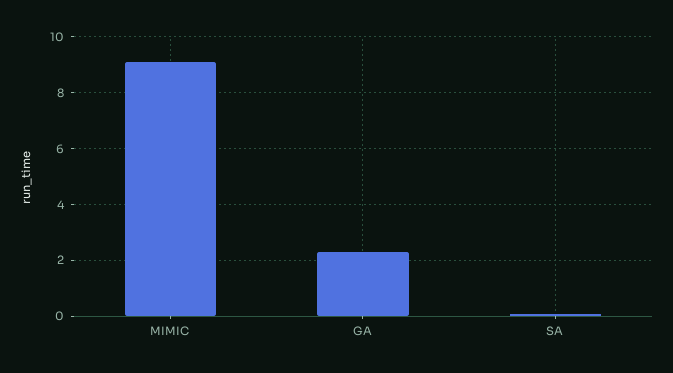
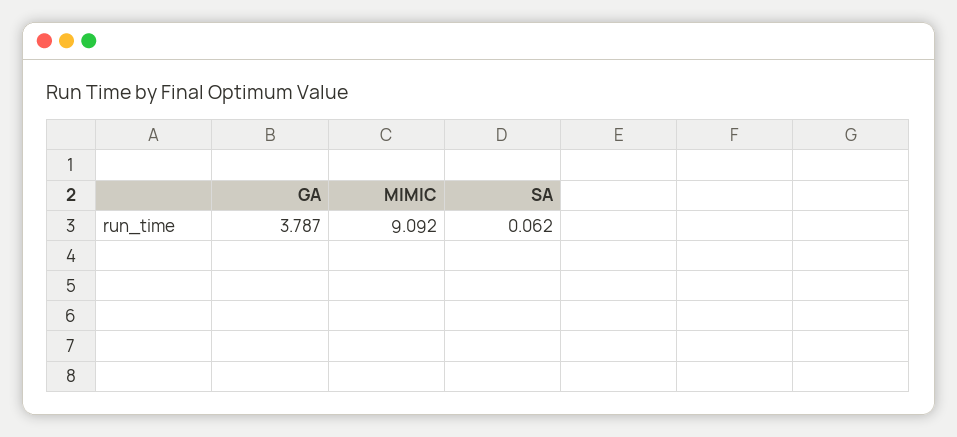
  {
    "MIMIC": 9.092,
-   "GA": 2.25,
+   "GA": 3.787,
    "SA": 0.062
  }

